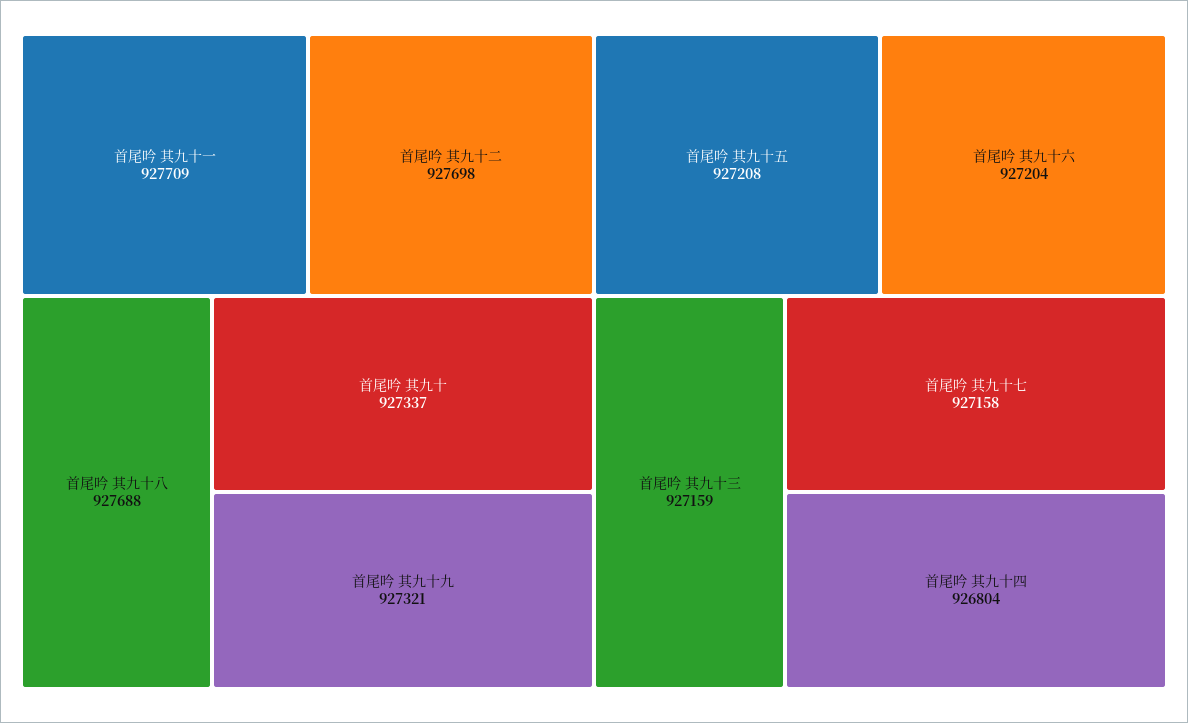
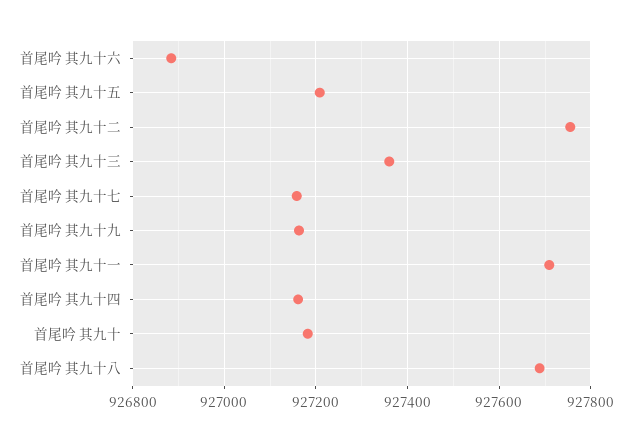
  {
    "首尾吟 其九十一": 927709,
-   "首尾吟 其九十二": 927698,
+   "首尾吟 其九十二": 927760,
    "首尾吟 其九十八": 927688,
-   "首尾吟 其九十": 927337,
+   "首尾吟 其九十": 927180,
-   "首尾吟 其九十九": 927321,
+   "首尾吟 其九十九": 927160,
    "首尾吟 其九十五": 927208,
-   "首尾吟 其九十六": 927204,
+   "首尾吟 其九十六": 926880,
-   "首尾吟 其九十三": 927159,
+   "首尾吟 其九十三": 927360,
    "首尾吟 其九十七": 927158,
-   "首尾吟 其九十四": 926804
+   "首尾吟 其九十四": 927160
  }

